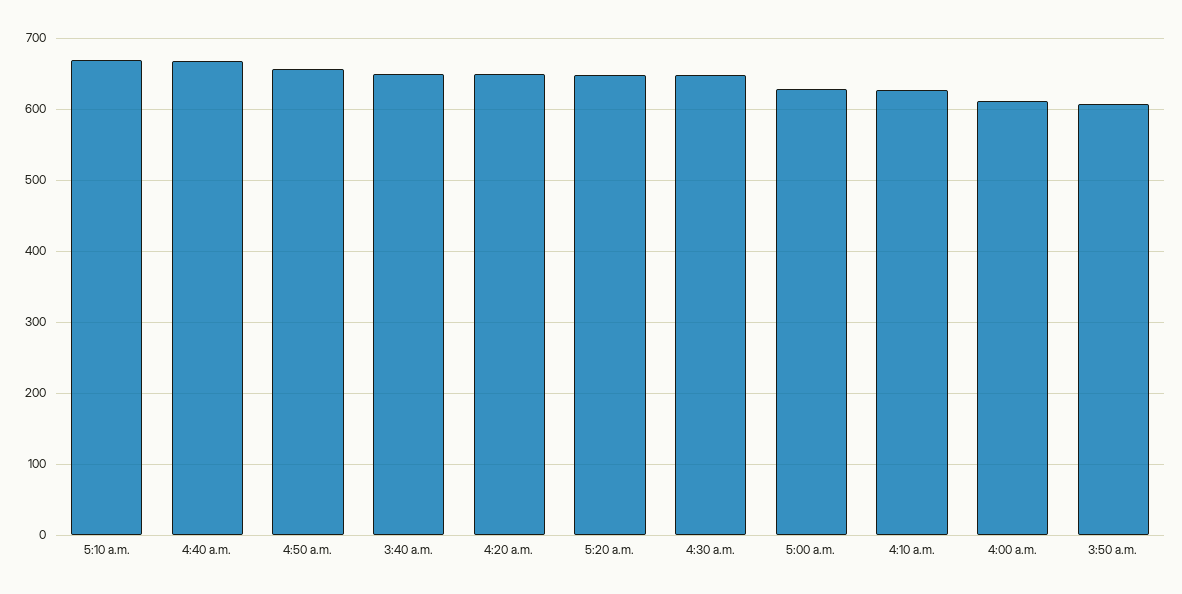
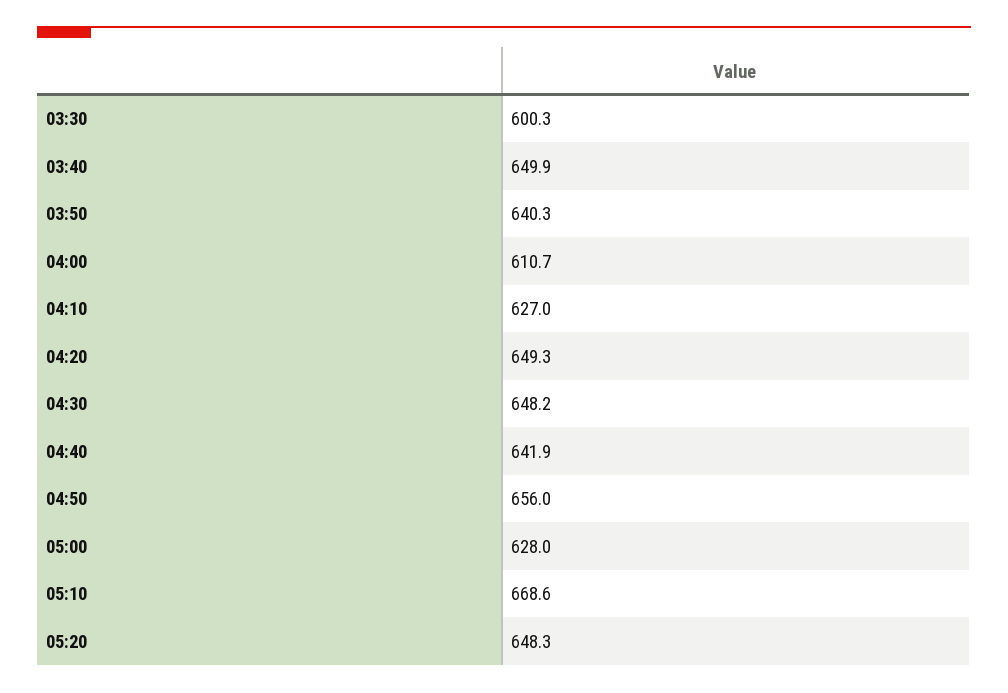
  {
    "5:10 a.m.": 668.6,
-   "4:40 a.m.": 670,
+   "4:40 a.m.": 641.9,
    "4:50 a.m.": 656,
    "3:40 a.m.": 649.9,
    "4:20 a.m.": 649.3,
    "5:20 a.m.": 648.3,
    "4:30 a.m.": 648.2,
    "5:00 a.m.": 628,
    "4:10 a.m.": 627,
    "4:00 a.m.": 610.7,
-   "3:50 a.m.": 610
+   "3:50 a.m.": 640.3,
+   "03:30": 600.3
  }

